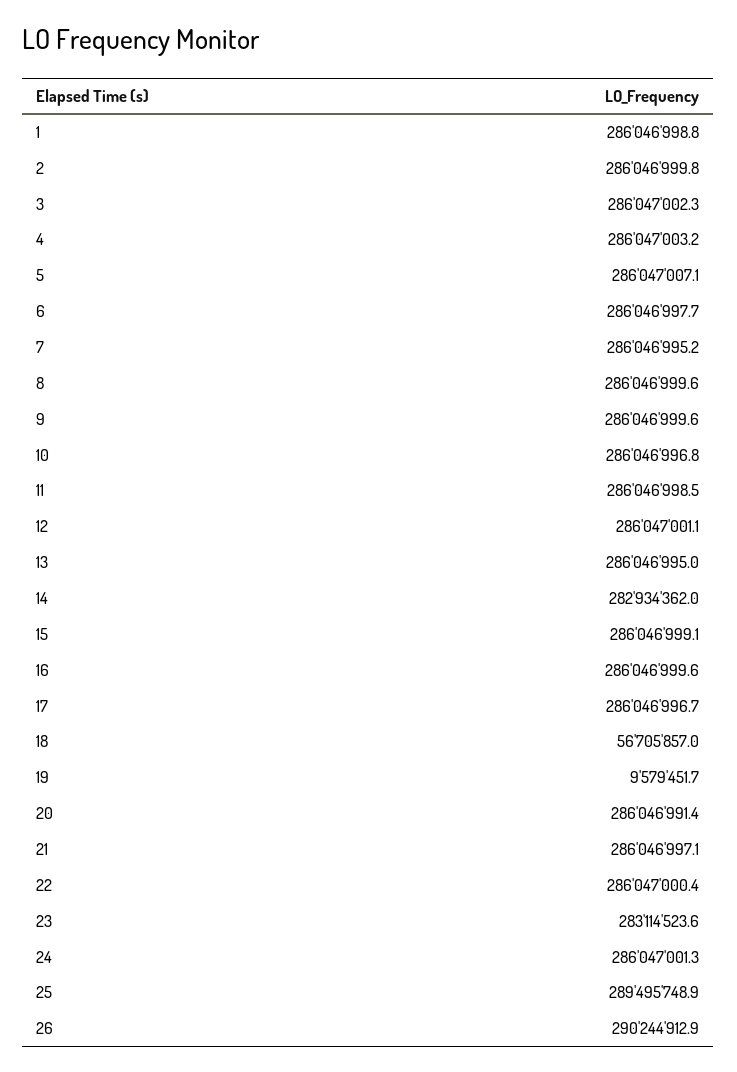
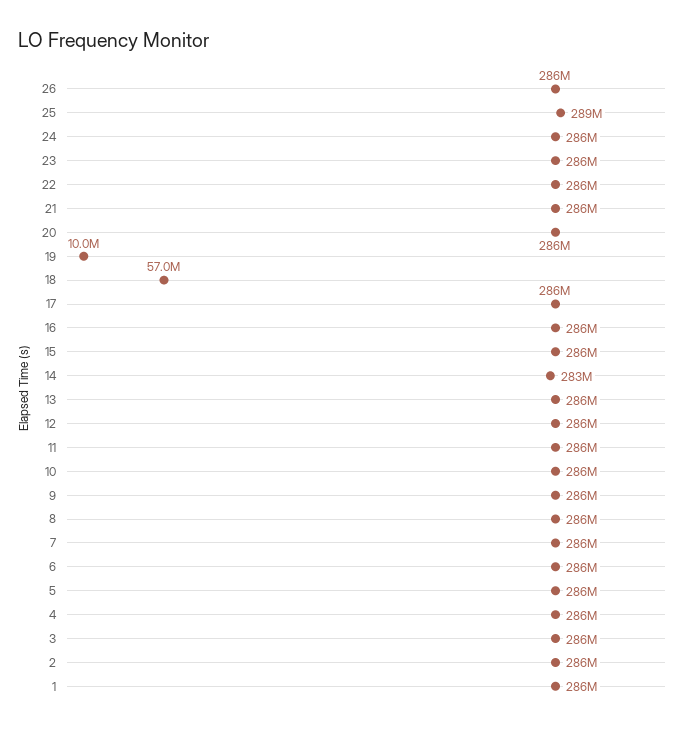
  {
    "1": 286046998.8,
    "2": 286046999.8,
    "3": 286047002.3,
    "4": 286047003.2,
    "5": 286047007.1,
    "6": 286046997.7,
    "7": 286046995.2,
    "8": 286046999.6,
    "9": 286046999.6,
    "10": 286046996.8,
    "11": 286046998.5,
    "12": 286047001.1,
    "13": 286046995,
    "14": 282934362,
    "15": 286046999.1,
    "16": 286046999.6,
    "17": 286046996.7,
-   "18": 56705857,
+   "18": 57000000,
-   "19": 9579451.7,
+   "19": 10000000,
    "20": 286046991.4,
    "21": 286046997.1,
    "22": 286047000.4,
-   "23": 283114523.6,
+   "23": 286000000,
    "24": 286047001.3,
    "25": 289495748.9,
-   "26": 290244912.9
+   "26": 286000000
  }

